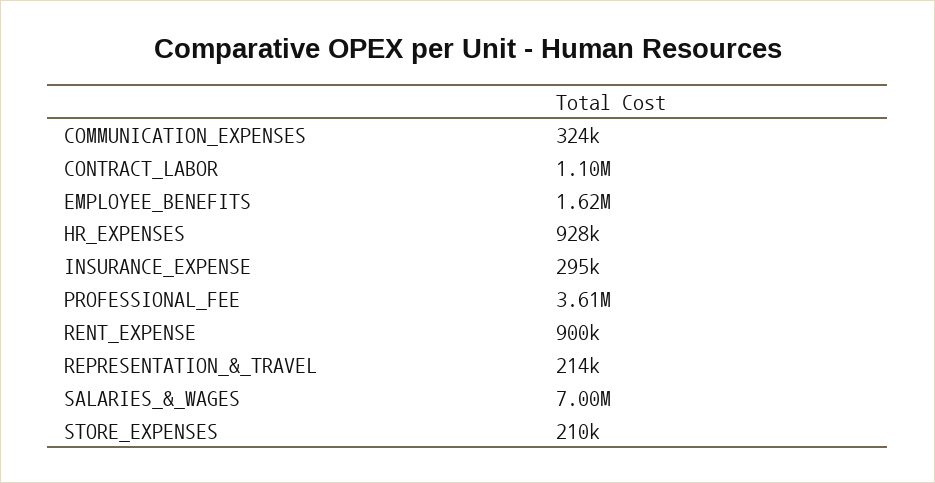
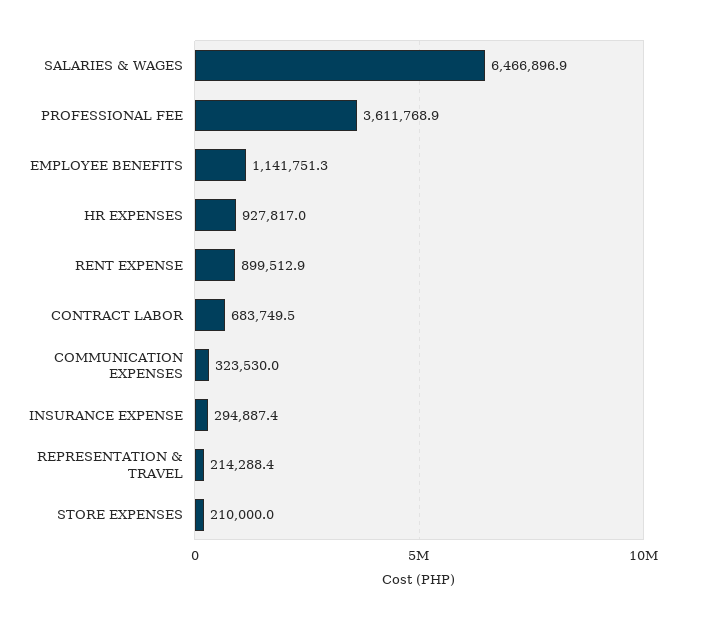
  {
    "COMMUNICATION_EXPENSES": 323530,
-   "CONTRACT_LABOR": 1100000,
+   "CONTRACT_LABOR": 683749.5,
-   "EMPLOYEE_BENEFITS": 1620000,
+   "EMPLOYEE_BENEFITS": 1141751.3,
    "HR_EXPENSES": 927817,
    "INSURANCE_EXPENSE": 294887.4,
    "PROFESSIONAL_FEE": 3611768.9,
    "RENT_EXPENSE": 899512.9,
    "REPRESENTATION_&_TRAVEL": 214288.4,
-   "SALARIES_&_WAGES": 7000000,
+   "SALARIES_&_WAGES": 6466896.9,
    "STORE_EXPENSES": 210000
  }

